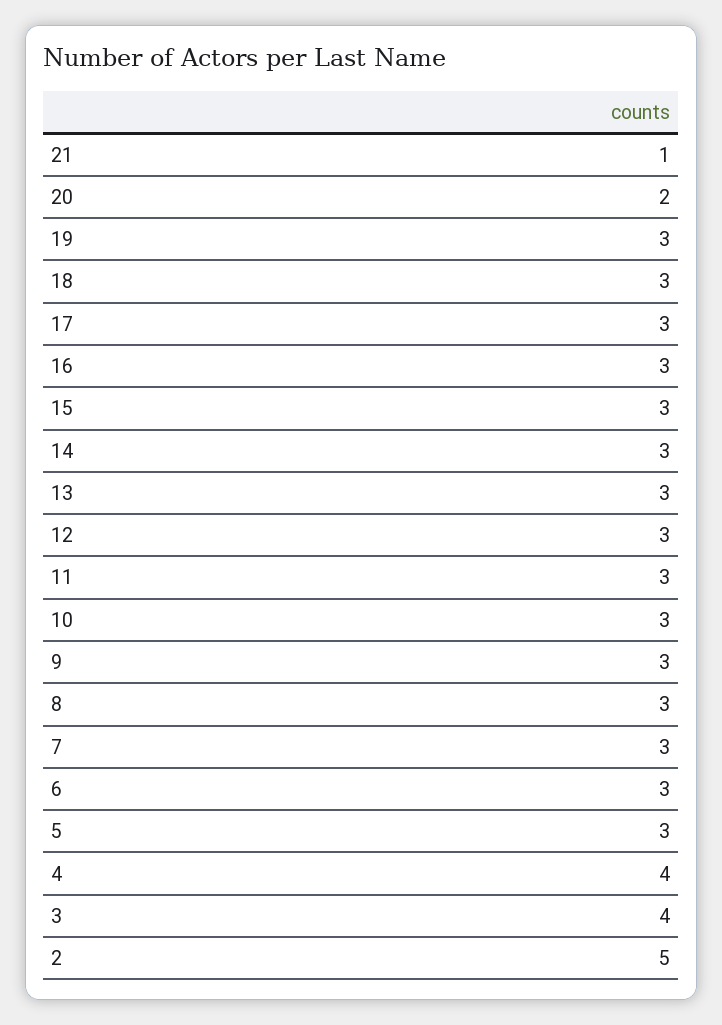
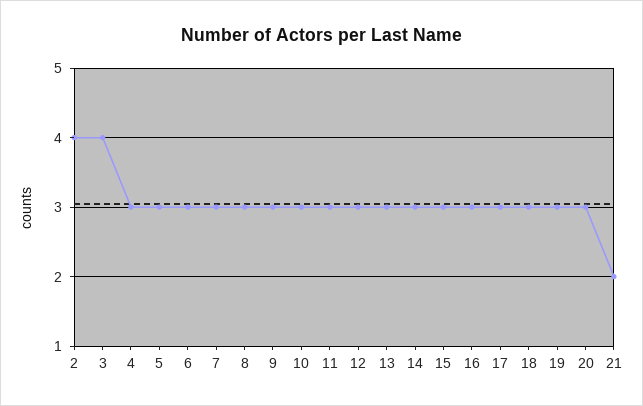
  {
-   "21": 1,
+   "21": 2,
-   "20": 2,
+   "20": 3,
    "19": 3,
    "18": 3,
    "17": 3,
    "16": 3,
    "15": 3,
    "14": 3,
    "13": 3,
    "12": 3,
    "11": 3,
    "10": 3,
    "9": 3,
    "8": 3,
    "7": 3,
    "6": 3,
    "5": 3,
-   "4": 4,
+   "4": 3,
    "3": 4,
-   "2": 5
+   "2": 4
  }

